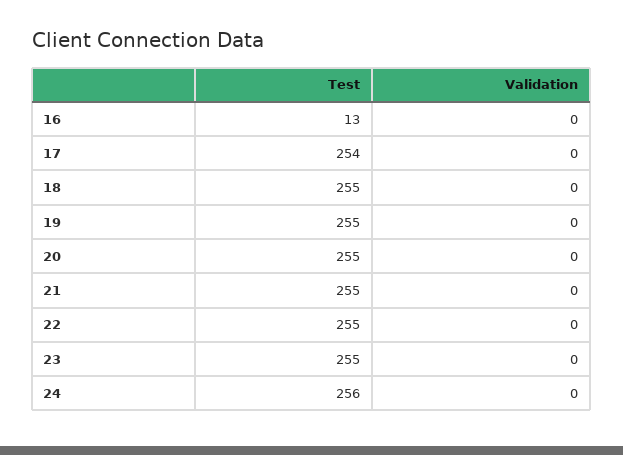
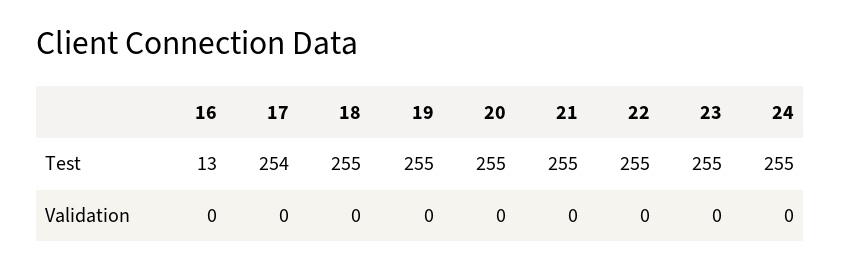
  {
    "Test": {
      "16": 13,
      "17": 254,
      "18": 255,
      "19": 255,
      "20": 255,
      "21": 255,
      "22": 255,
      "23": 255,
-     "24": 256
+     "24": 255
    },
    "Validation": {
      "16": 0,
      "17": 0,
      "18": 0,
      "19": 0,
      "20": 0,
      "21": 0,
      "22": 0,
      "23": 0,
      "24": 0
    }
  }

